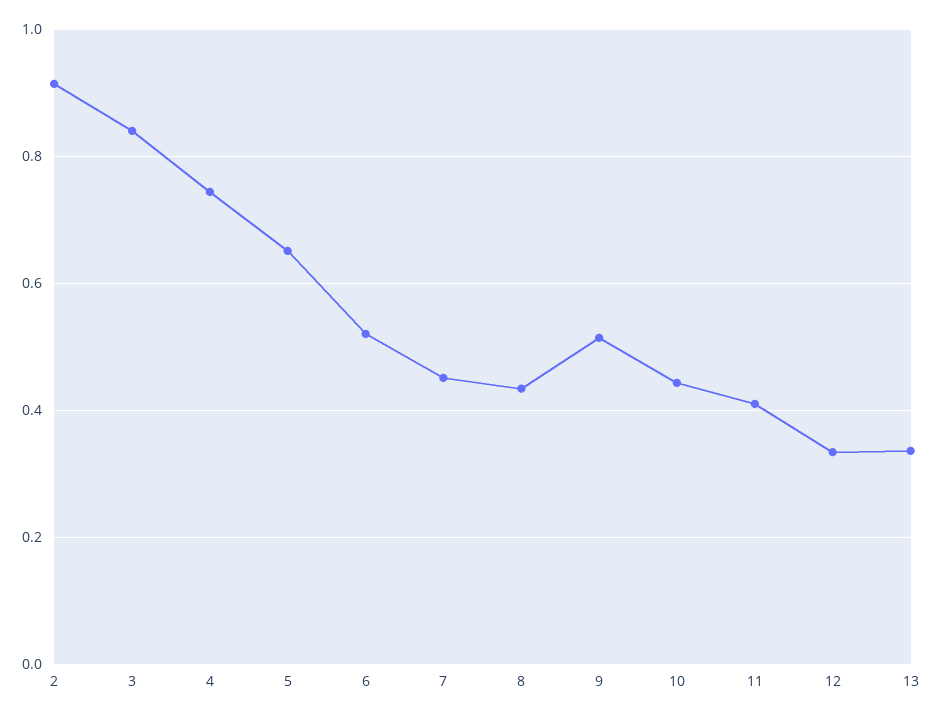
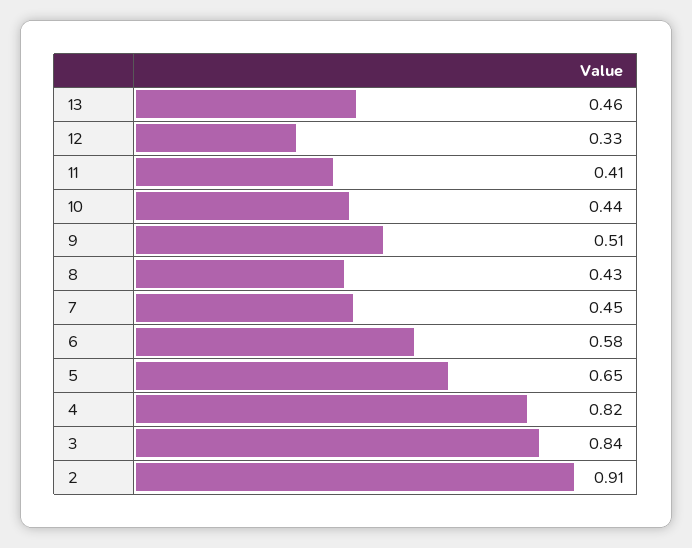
  {
    "2": 0.91,
    "3": 0.84,
-   "4": 0.74,
+   "4": 0.82,
    "5": 0.65,
-   "6": 0.52,
+   "6": 0.58,
    "7": 0.45,
    "8": 0.43,
    "9": 0.51,
    "10": 0.44,
    "11": 0.41,
    "12": 0.33,
-   "13": 0.34
+   "13": 0.46
  }

